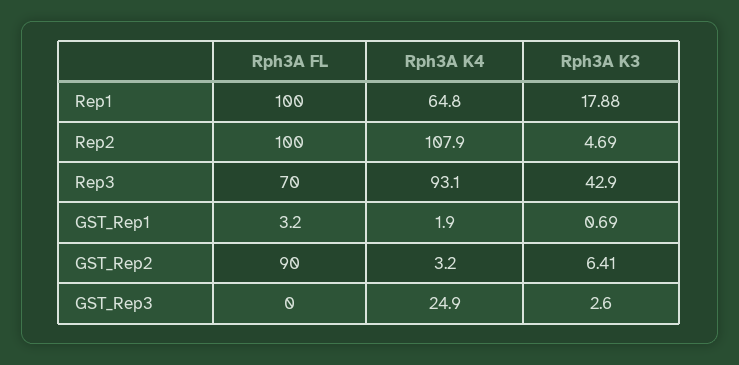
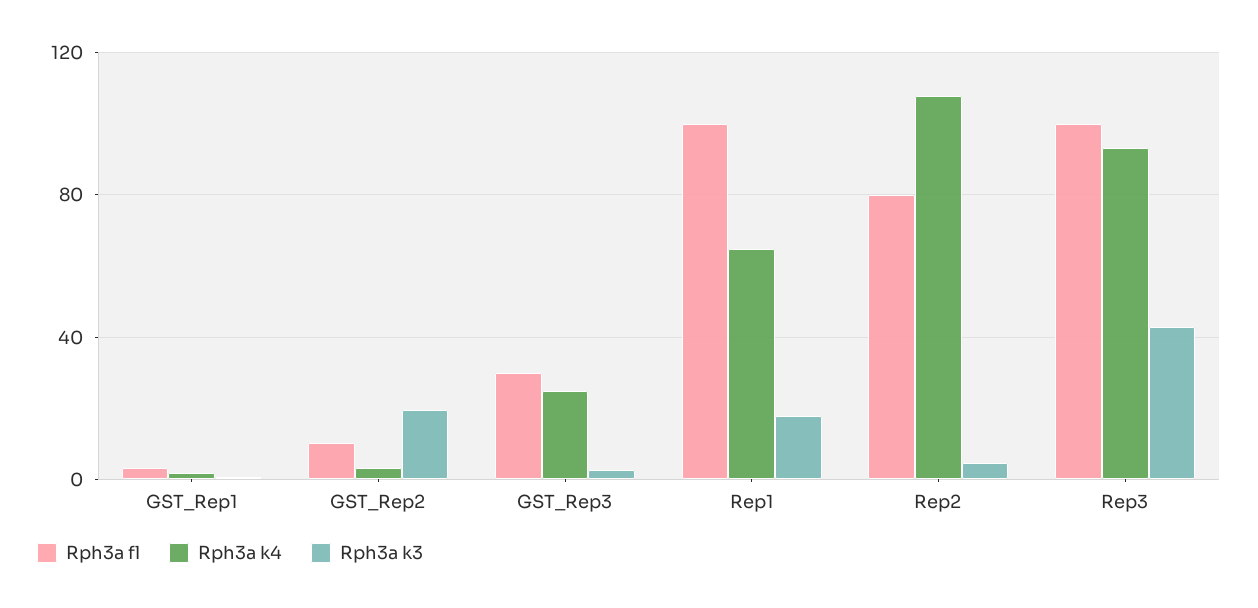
  {
    "Rph3A FL": {
      "Rep1": 100,
-     "Rep2": 100,
+     "Rep2": 80,
-     "Rep3": 70,
+     "Rep3": 100,
      "GST_Rep1": 3.2,
-     "GST_Rep2": 90,
+     "GST_Rep2": 10,
-     "GST_Rep3": 0
+     "GST_Rep3": 30
    },
    "Rph3A K4": {
      "Rep1": 64.8,
      "Rep2": 107.9,
      "Rep3": 93.1,
      "GST_Rep1": 1.9,
      "GST_Rep2": 3.2,
      "GST_Rep3": 24.9
    },
    "Rph3A K3": {
      "Rep1": 17.88,
      "Rep2": 4.69,
      "Rep3": 42.9,
      "GST_Rep1": 0.69,
-     "GST_Rep2": 6.41,
+     "GST_Rep2": 20,
      "GST_Rep3": 2.6
    }
  }

